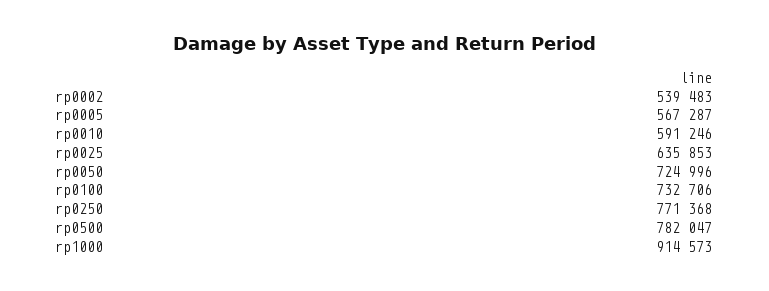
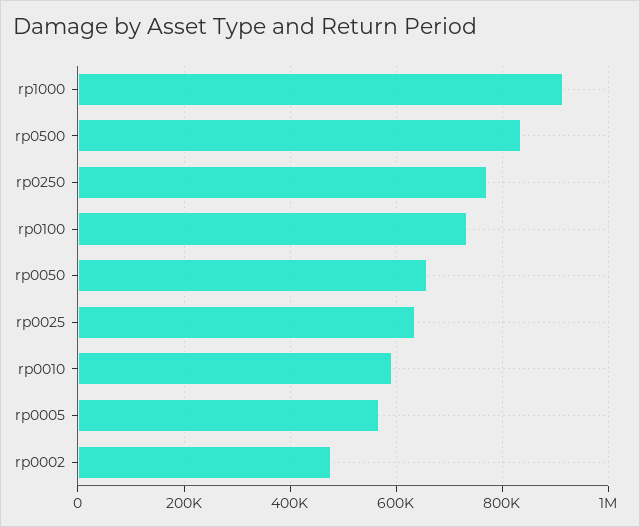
  {
-   "rp0002": 539483,
+   "rp0002": 480000,
    "rp0005": 567287,
    "rp0010": 591246,
    "rp0025": 635853,
-   "rp0050": 724996,
+   "rp0050": 660000,
    "rp0100": 732706,
    "rp0250": 771368,
-   "rp0500": 782047,
+   "rp0500": 840000,
    "rp1000": 914573
  }

